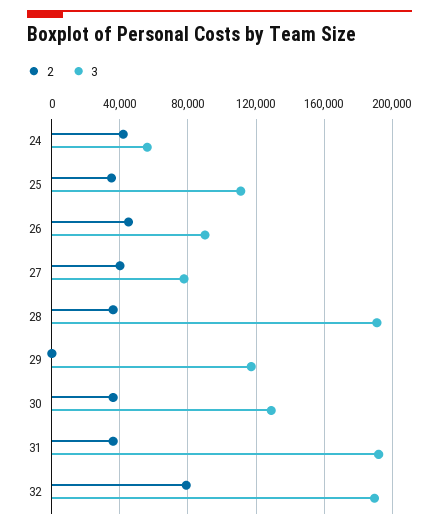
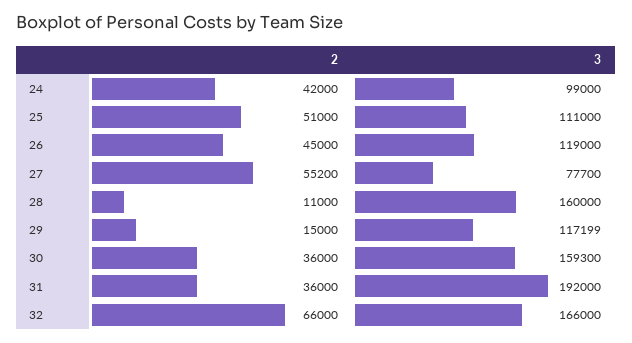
  {
    "2": {
      "24": 42000,
-     "25": 35000,
+     "25": 51000,
      "26": 45000,
-     "27": 40000,
+     "27": 55200,
-     "28": 35000,
+     "28": 11000,
-     "29": 0,
+     "29": 15000,
      "30": 36000,
      "31": 36000,
-     "32": 80000
+     "32": 66000
    },
    "3": {
-     "24": 55000,
+     "24": 99000,
      "25": 111000,
-     "26": 90000,
+     "26": 119000,
      "27": 77700,
-     "28": 190000,
+     "28": 160000,
      "29": 117199,
-     "30": 130000,
+     "30": 159300,
      "31": 192000,
-     "32": 190000
+     "32": 166000
    }
  }

